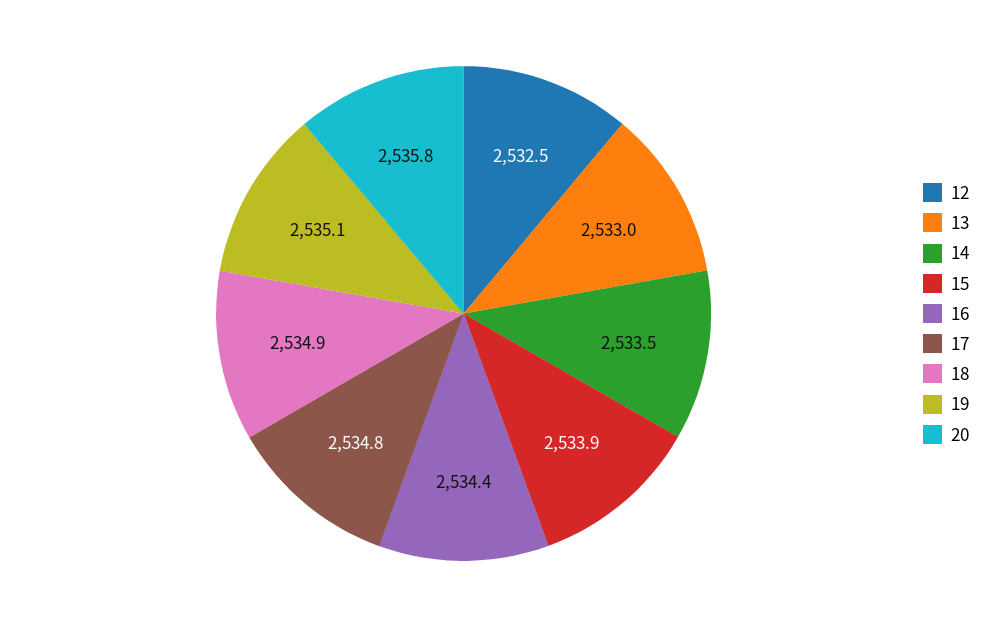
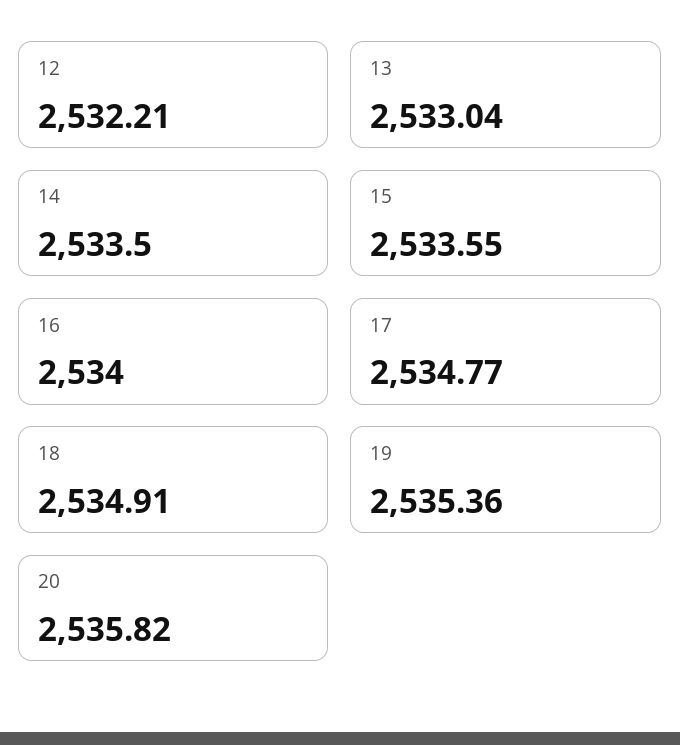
  {
-   "12": 2532.5,
+   "12": 2532.21,
    "13": 2533.04,
    "14": 2533.5,
-   "15": 2533.9,
+   "15": 2533.55,
-   "16": 2534.4,
+   "16": 2534,
    "17": 2534.77,
    "18": 2534.91,
-   "19": 2535.1,
+   "19": 2535.36,
    "20": 2535.82
  }

